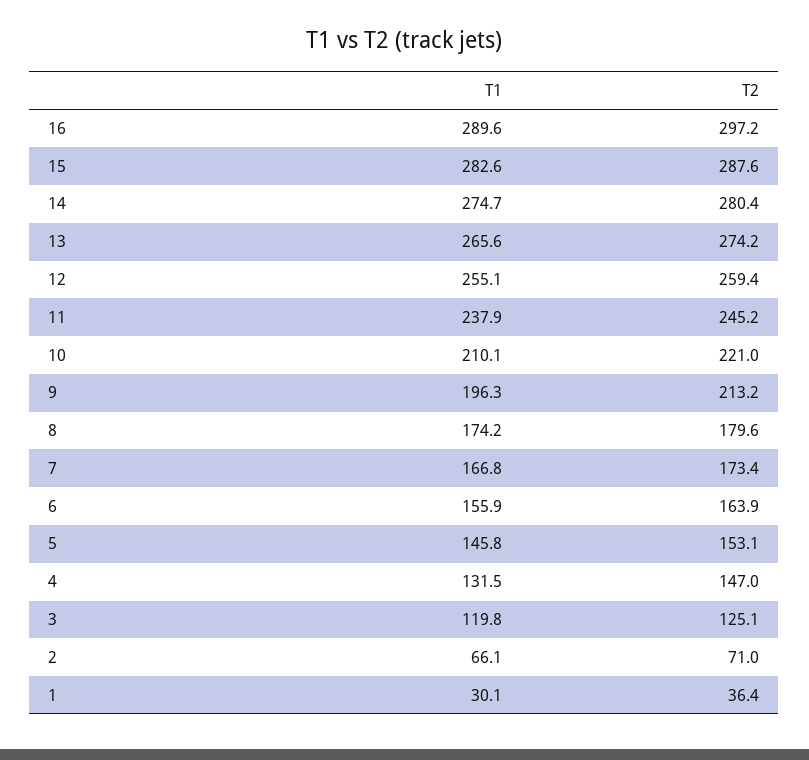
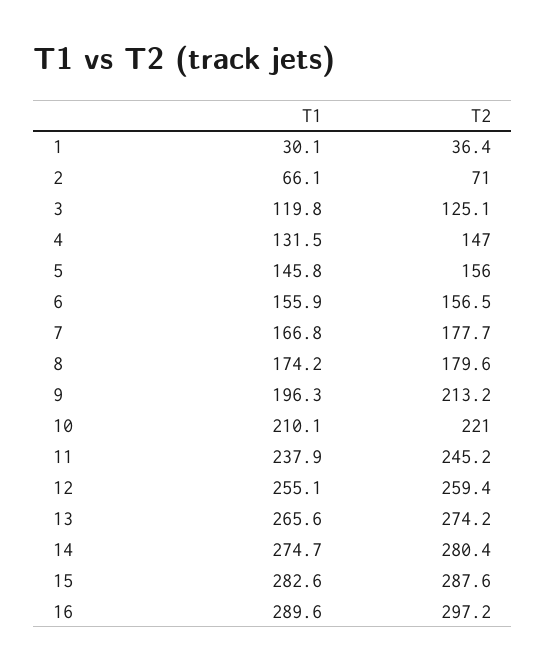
  {
    "T1": {
      "16": 289.6,
      "15": 282.6,
      "14": 274.7,
      "13": 265.6,
      "12": 255.1,
      "11": 237.9,
      "10": 210.1,
      "9": 196.3,
      "8": 174.2,
      "7": 166.8,
      "6": 155.9,
      "5": 145.8,
      "4": 131.5,
      "3": 119.8,
      "2": 66.1,
      "1": 30.1
    },
    "T2": {
      "16": 297.2,
      "15": 287.6,
      "14": 280.4,
      "13": 274.2,
      "12": 259.4,
      "11": 245.2,
      "10": 221,
      "9": 213.2,
      "8": 179.6,
-     "7": 173.4,
+     "7": 177.7,
-     "6": 163.9,
+     "6": 156.5,
-     "5": 153.1,
+     "5": 156,
      "4": 147,
      "3": 125.1,
      "2": 71,
      "1": 36.4
    }
  }

